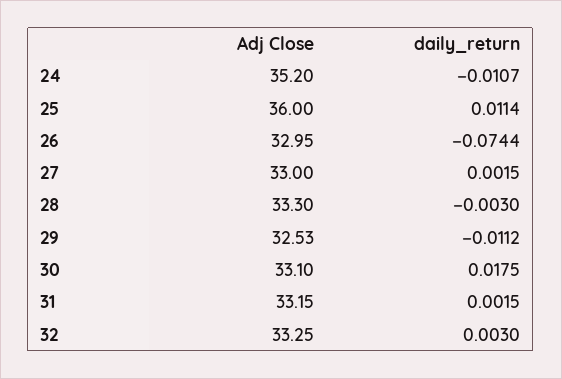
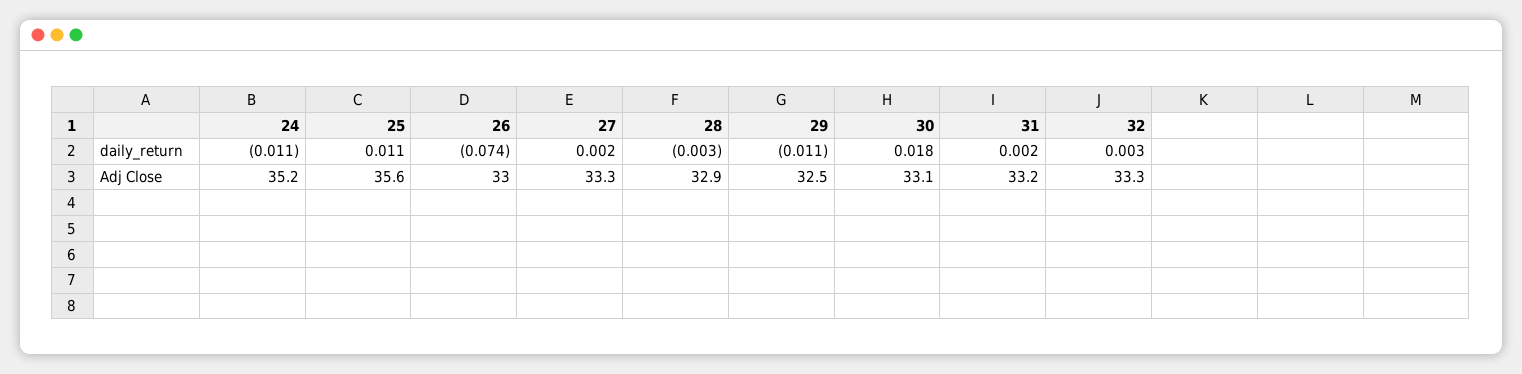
  {
    "Adj Close": {
      "24": 35.2,
-     "25": 36,
+     "25": 35.6,
      "26": 32.95,
-     "27": 33,
+     "27": 33.3,
-     "28": 33.3,
+     "28": 32.9,
      "29": 32.53,
      "30": 33.1,
      "31": 33.15,
      "32": 33.25
    },
    "daily_return": {
      "24": -0.0107,
      "25": 0.0114,
      "26": -0.0744,
      "27": 0.0015,
      "28": -0.003,
      "29": -0.0112,
      "30": 0.0175,
      "31": 0.0015,
      "32": 0.003
    }
  }

